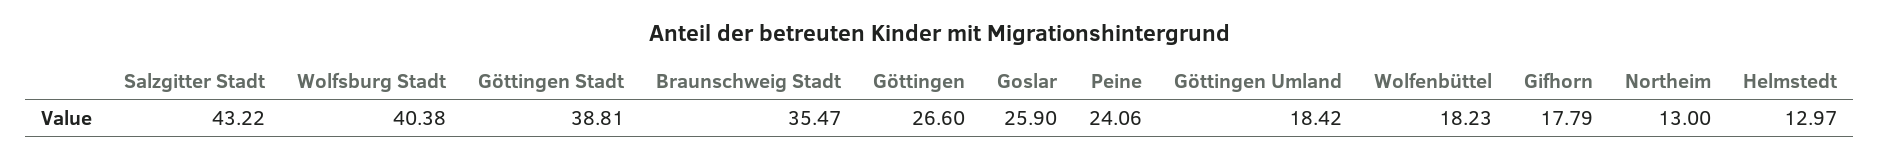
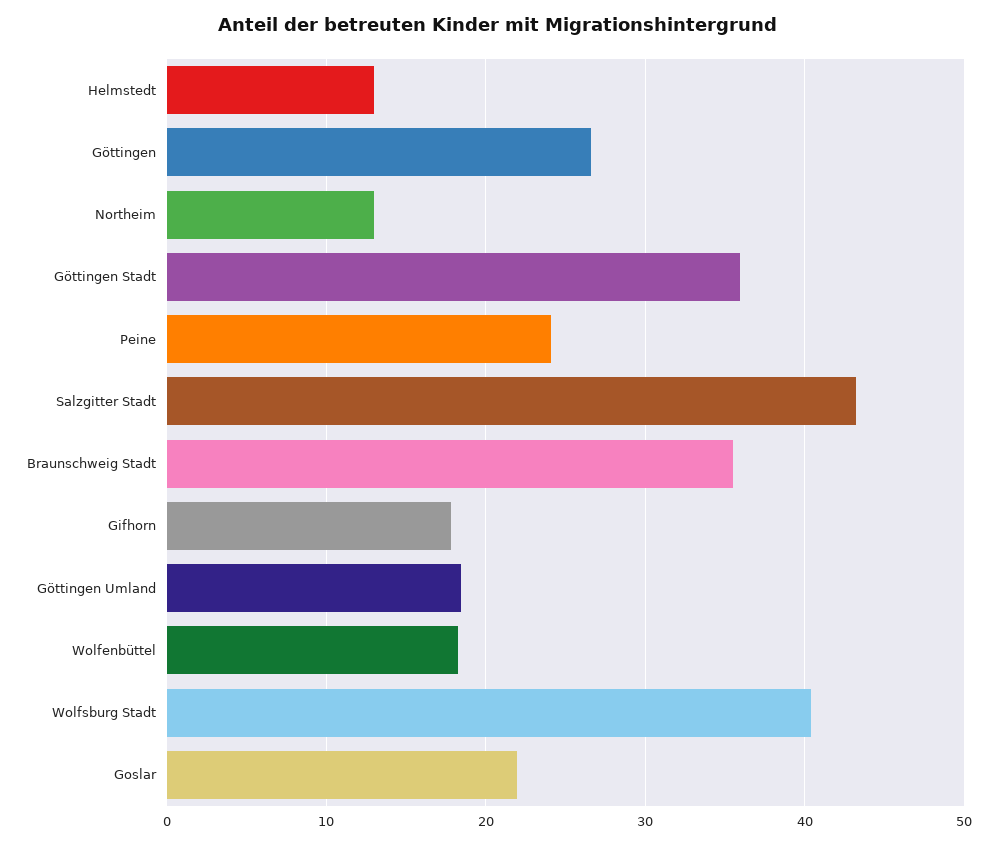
  {
    "Salzgitter Stadt": 43.22,
    "Wolfsburg Stadt": 40.38,
-   "Göttingen Stadt": 38.81,
+   "Göttingen Stadt": 36,
    "Braunschweig Stadt": 35.47,
    "Göttingen": 26.6,
-   "Goslar": 25.9,
+   "Goslar": 22,
    "Peine": 24.06,
    "Göttingen Umland": 18.42,
    "Wolfenbüttel": 18.23,
    "Gifhorn": 17.79,
    "Northeim": 13,
    "Helmstedt": 12.97
  }

